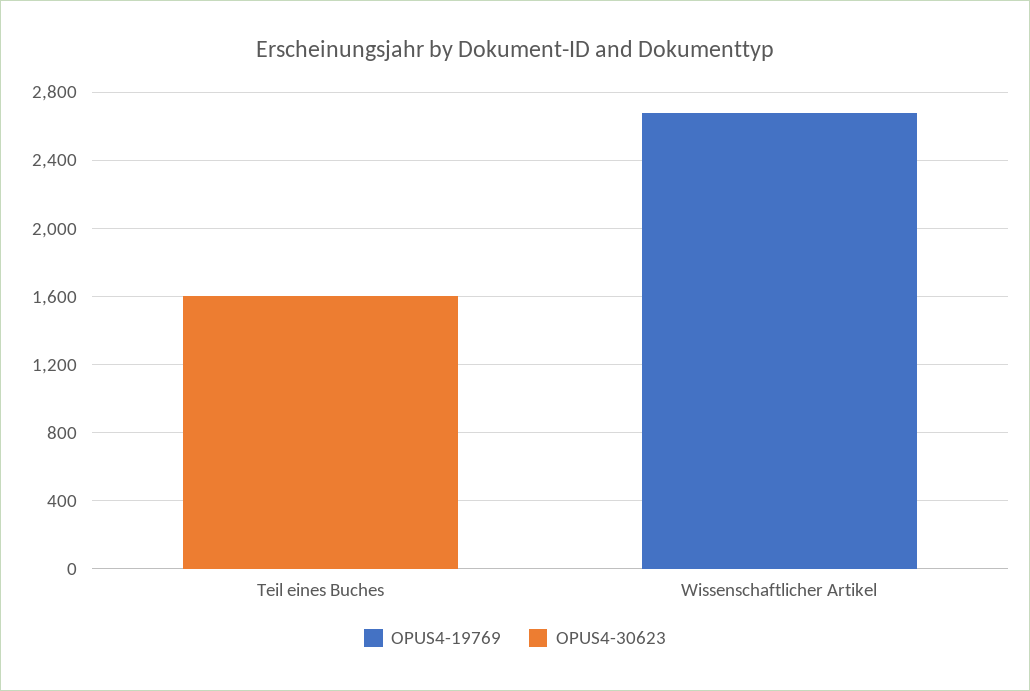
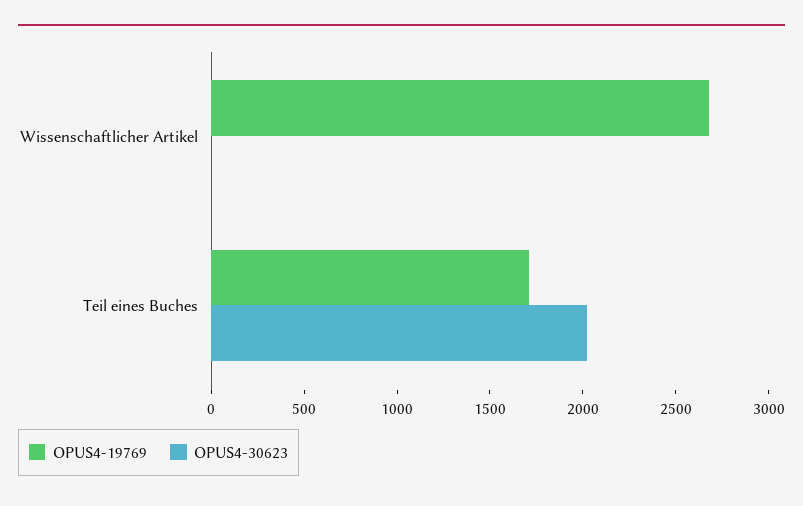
  {
    "OPUS4-19769": {
-     "Teil eines Buches": 0,
+     "Teil eines Buches": 1700,
      "Wissenschaftlicher Artikel": 2700
    },
    "OPUS4-30623": {
-     "Teil eines Buches": 1600,
+     "Teil eines Buches": 2000,
      "Wissenschaftlicher Artikel": 0
    }
  }

